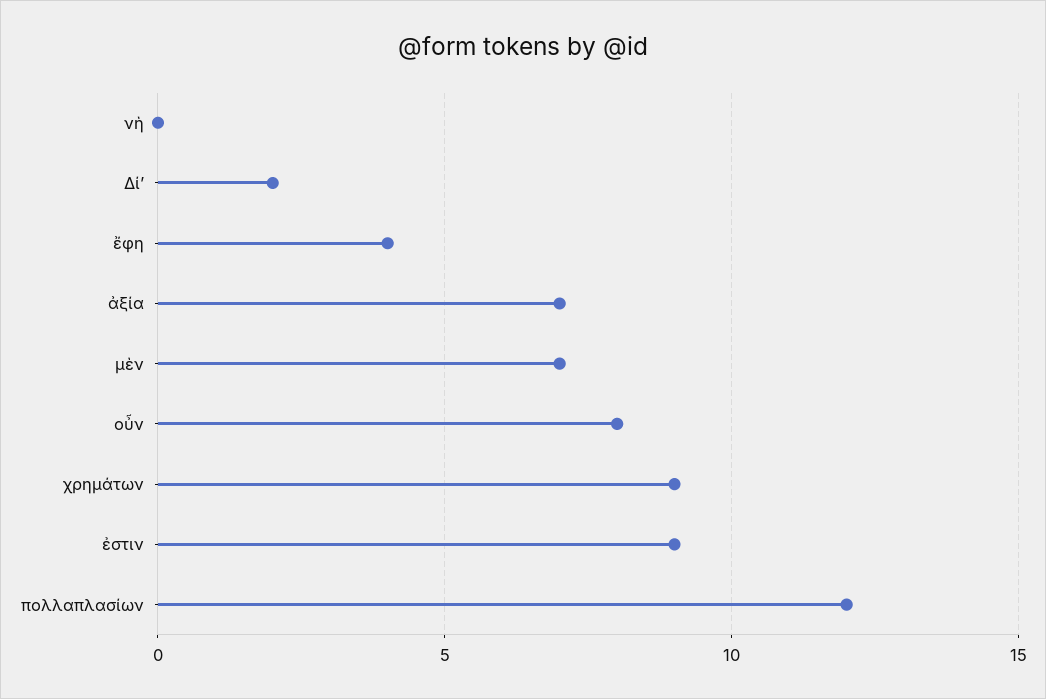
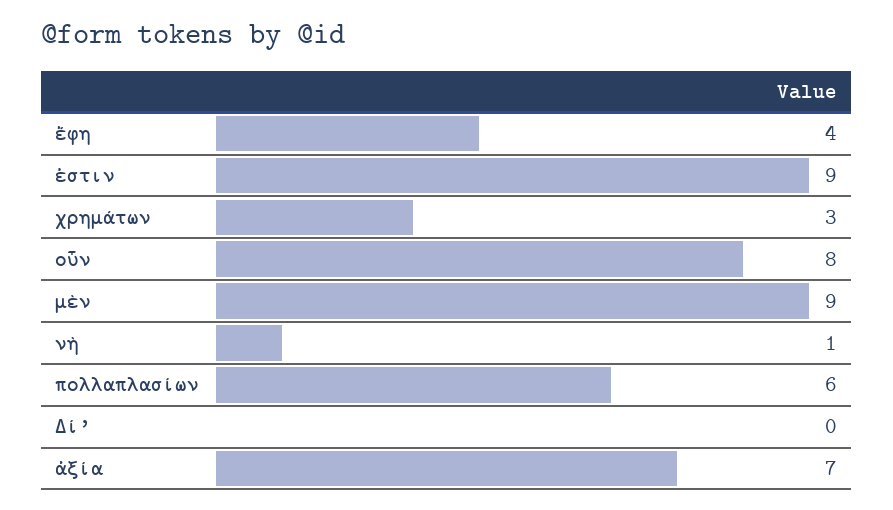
  {
-   "νὴ": 0,
+   "νὴ": 1,
-   "Δίʼ": 2,
+   "Δίʼ": 0,
    "ἔφη": 4,
    "ἀξία": 7,
-   "μὲν": 7,
+   "μὲν": 9,
    "οὖν": 8,
-   "χρημάτων": 9,
+   "χρημάτων": 3,
    "ἐστιν": 9,
-   "πολλαπλασίων": 12
+   "πολλαπλασίων": 6
  }

